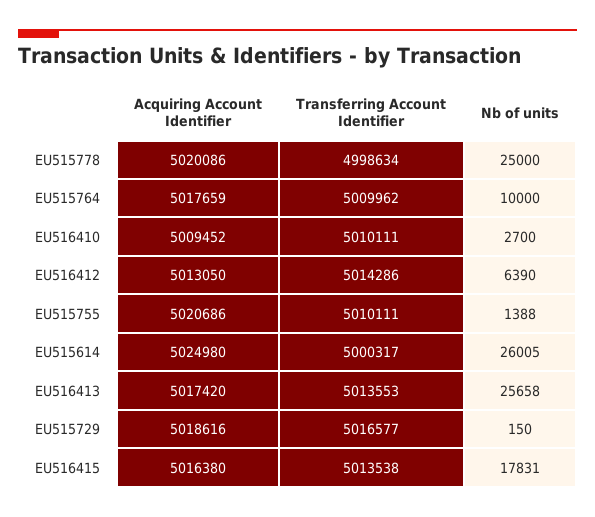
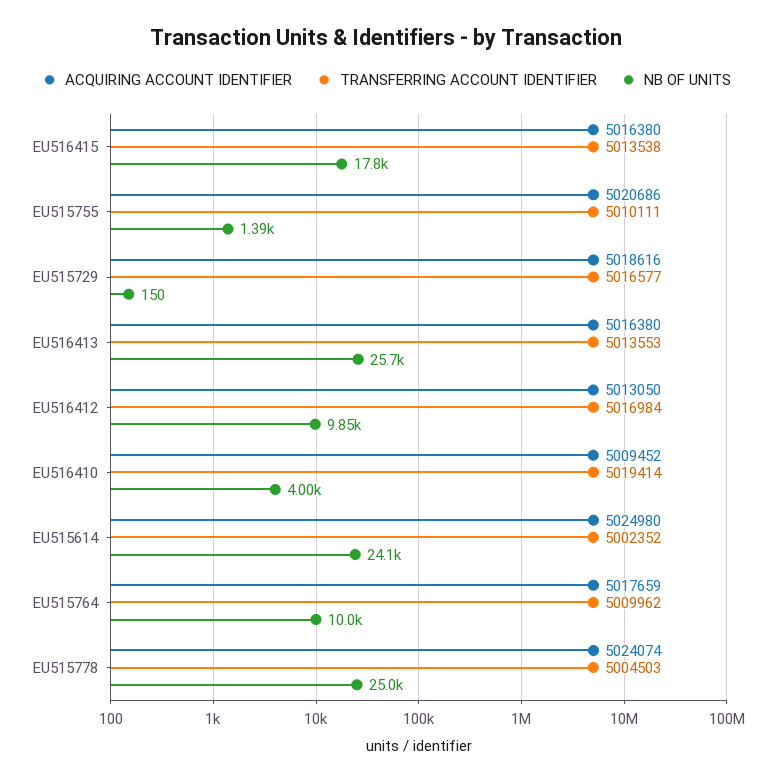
  {
    "Acquiring Account Identifier": {
-     "EU515778": 5020086,
+     "EU515778": 5024074,
      "EU515764": 5017659,
      "EU516410": 5009452,
      "EU516412": 5013050,
      "EU515755": 5020686,
      "EU515614": 5024980,
-     "EU516413": 5017420,
+     "EU516413": 5016380,
      "EU515729": 5018616,
      "EU516415": 5016380
    },
    "Transferring Account Identifier": {
-     "EU515778": 4998634,
+     "EU515778": 5004503,
      "EU515764": 5009962,
-     "EU516410": 5010111,
+     "EU516410": 5019414,
-     "EU516412": 5014286,
+     "EU516412": 5016984,
      "EU515755": 5010111,
-     "EU515614": 5000317,
+     "EU515614": 5002352,
      "EU516413": 5013553,
      "EU515729": 5016577,
      "EU516415": 5013538
    },
    "Nb of units": {
      "EU515778": 25000,
      "EU515764": 10000,
-     "EU516410": 2700,
+     "EU516410": 4000,
-     "EU516412": 6390,
+     "EU516412": 9850,
      "EU515755": 1388,
-     "EU515614": 26005,
+     "EU515614": 24100,
      "EU516413": 25658,
      "EU515729": 150,
      "EU516415": 17831
    }
  }

